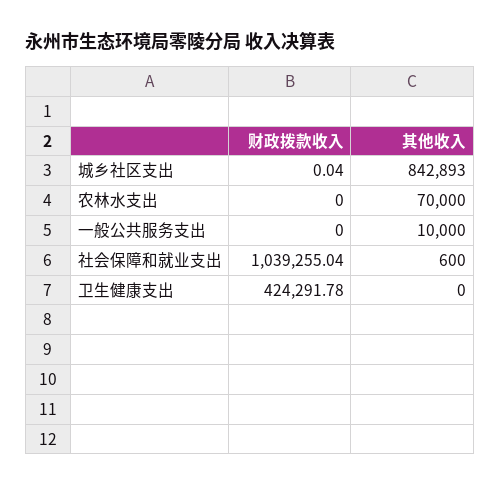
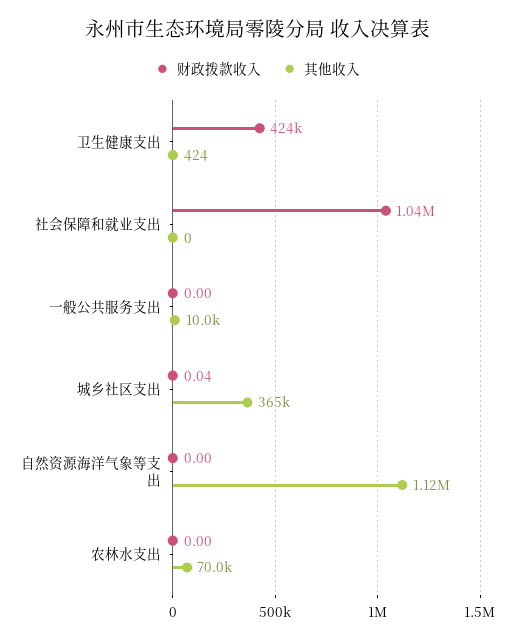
  {
    "财政拨款收入": {
      "城乡社区支出": 0.04,
      "农林水支出": 0,
      "一般公共服务支出": 0,
      "社会保障和就业支出": 1039255.04,
-     "卫生健康支出": 424291.78
+     "卫生健康支出": 424291.78,
+     "自然资源海洋气象等支出": 0
    },
    "其他收入": {
-     "城乡社区支出": 842893,
+     "城乡社区支出": 365000,
      "农林水支出": 70000,
      "一般公共服务支出": 10000,
-     "社会保障和就业支出": 600,
+     "社会保障和就业支出": 0,
-     "卫生健康支出": 0
+     "卫生健康支出": 424,
+     "自然资源海洋气象等支出": 1120000
    }
  }

